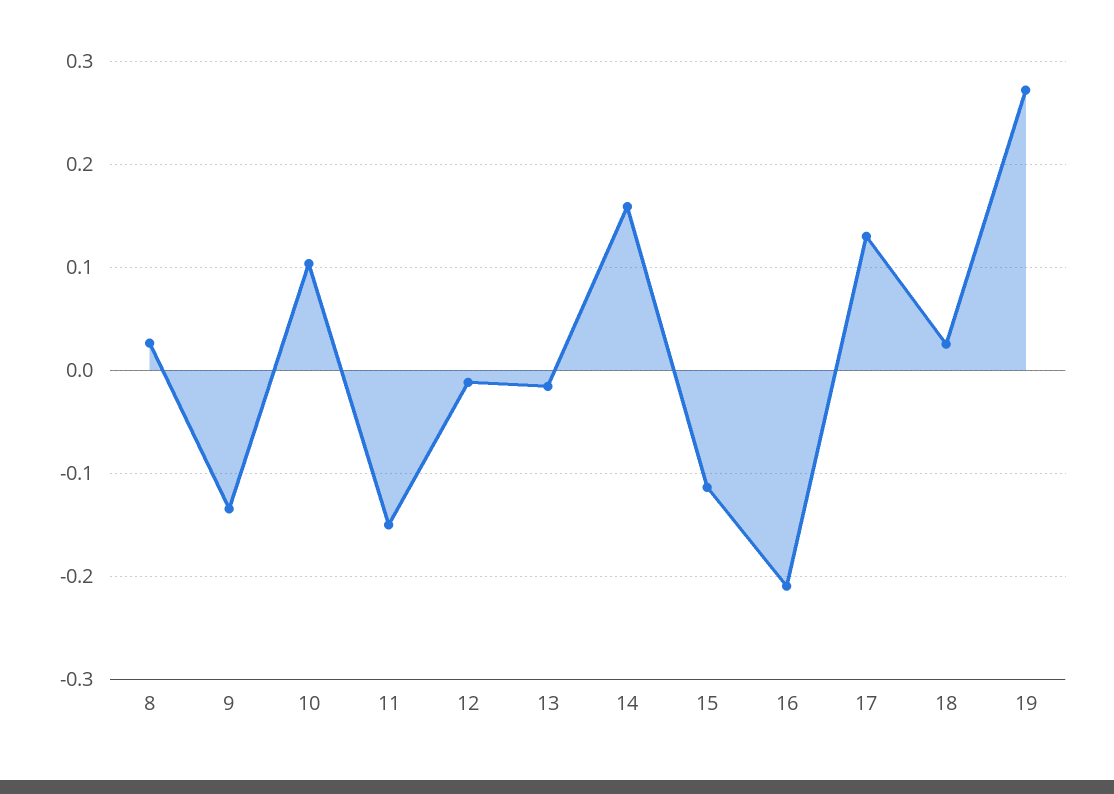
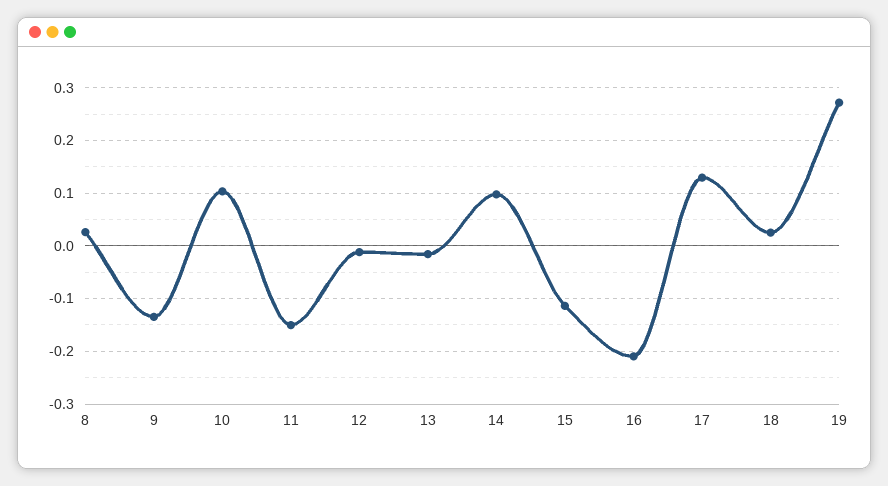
  {
    "8": 0.03,
    "9": -0.13,
    "10": 0.1,
    "11": -0.15,
    "12": -0.01,
    "13": -0.02,
-   "14": 0.16,
+   "14": 0.1,
    "15": -0.11,
    "16": -0.21,
    "17": 0.13,
    "18": 0.03,
    "19": 0.27
  }

